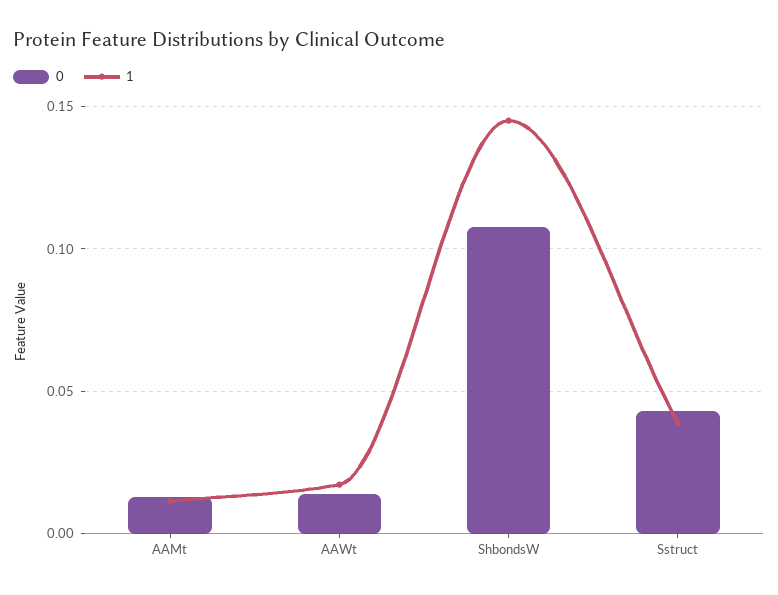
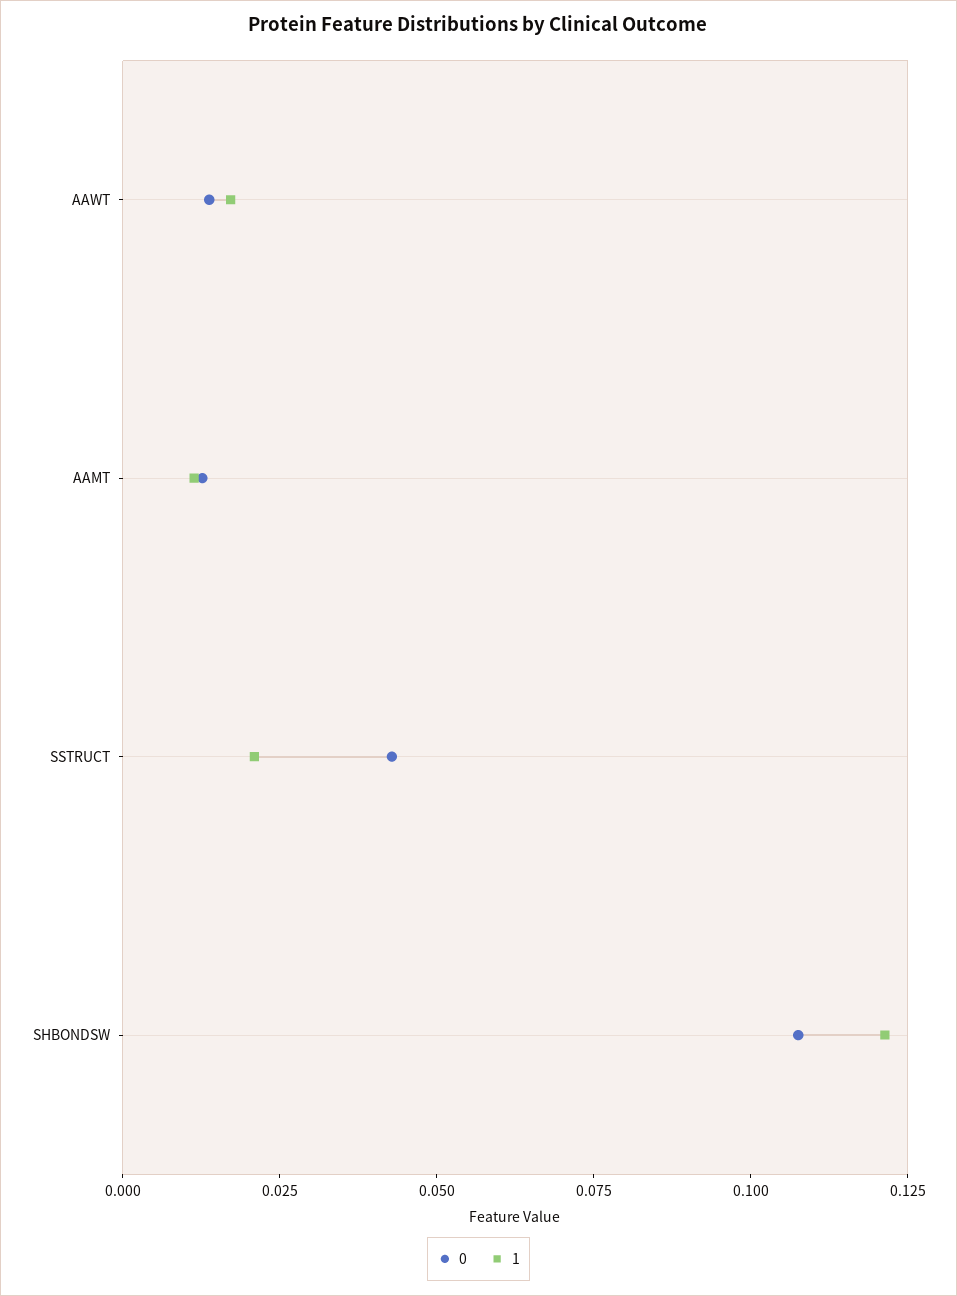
  {
    "0": {
      "AAMt": 0.015,
      "AAWt": 0.015,
      "ShbondsW": 0.11,
      "Sstruct": 0.045
    },
    "1": {
      "AAMt": 0.01,
      "AAWt": 0.015,
-     "ShbondsW": 0.145,
+     "ShbondsW": 0.12,
-     "Sstruct": 0.04
+     "Sstruct": 0.02
    }
  }

